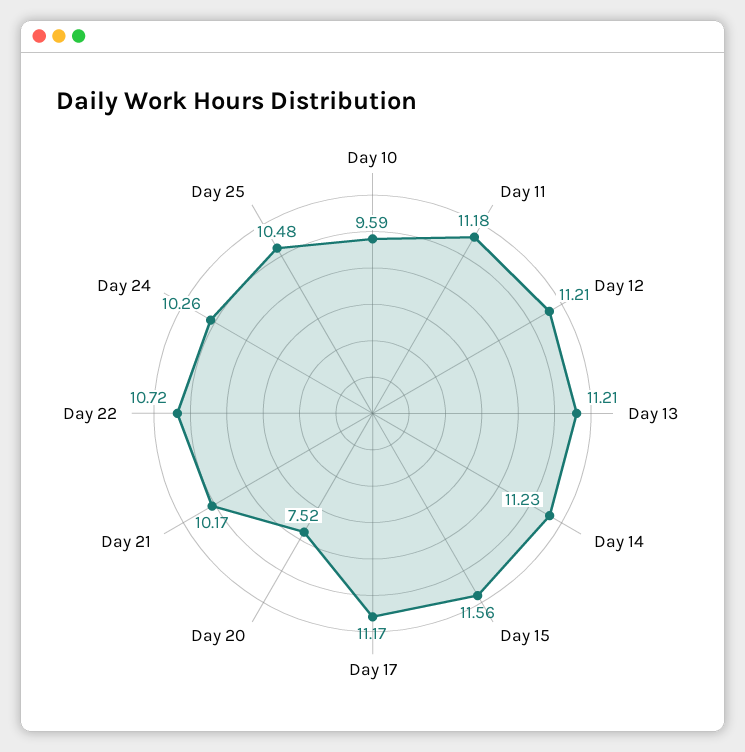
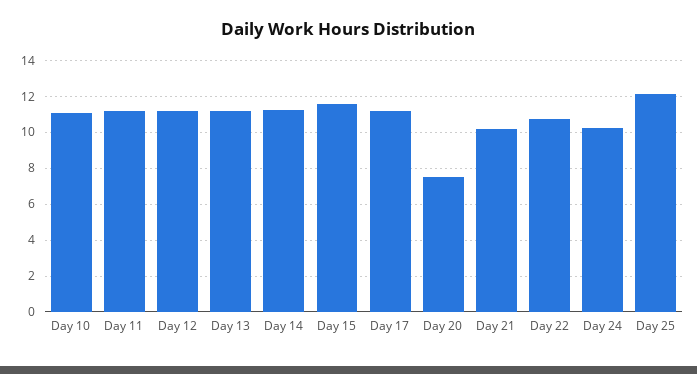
  {
-   "Day 10": 9.59,
+   "Day 10": 11,
    "Day 11": 11.18,
    "Day 12": 11.21,
    "Day 13": 11.21,
    "Day 14": 11.23,
    "Day 15": 11.56,
    "Day 17": 11.17,
    "Day 20": 7.52,
    "Day 21": 10.17,
    "Day 22": 10.72,
    "Day 24": 10.26,
-   "Day 25": 10.48
+   "Day 25": 12
  }

